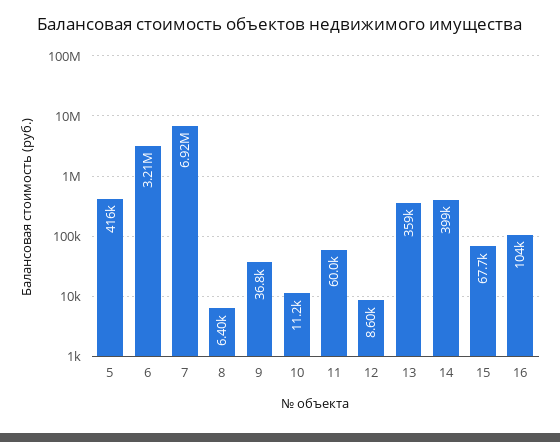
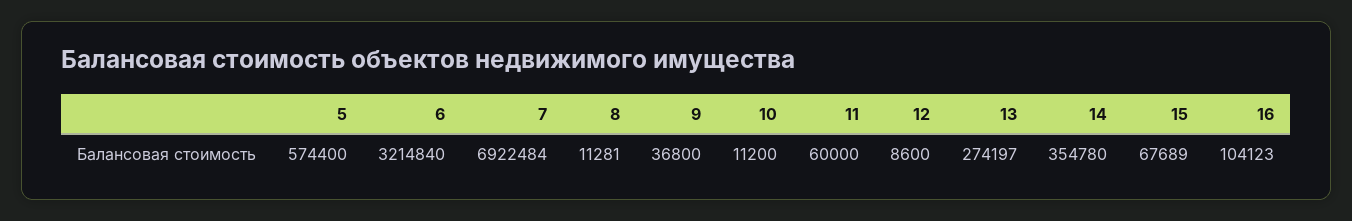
  {
-   "5": 416000,
+   "5": 574400,
    "6": 3214840,
    "7": 6922484,
-   "8": 6400,
+   "8": 11281,
    "9": 36800,
    "10": 11200,
    "11": 60000,
    "12": 8600,
-   "13": 359000,
+   "13": 274197,
-   "14": 399000,
+   "14": 354780,
    "15": 67689,
    "16": 104123
  }

